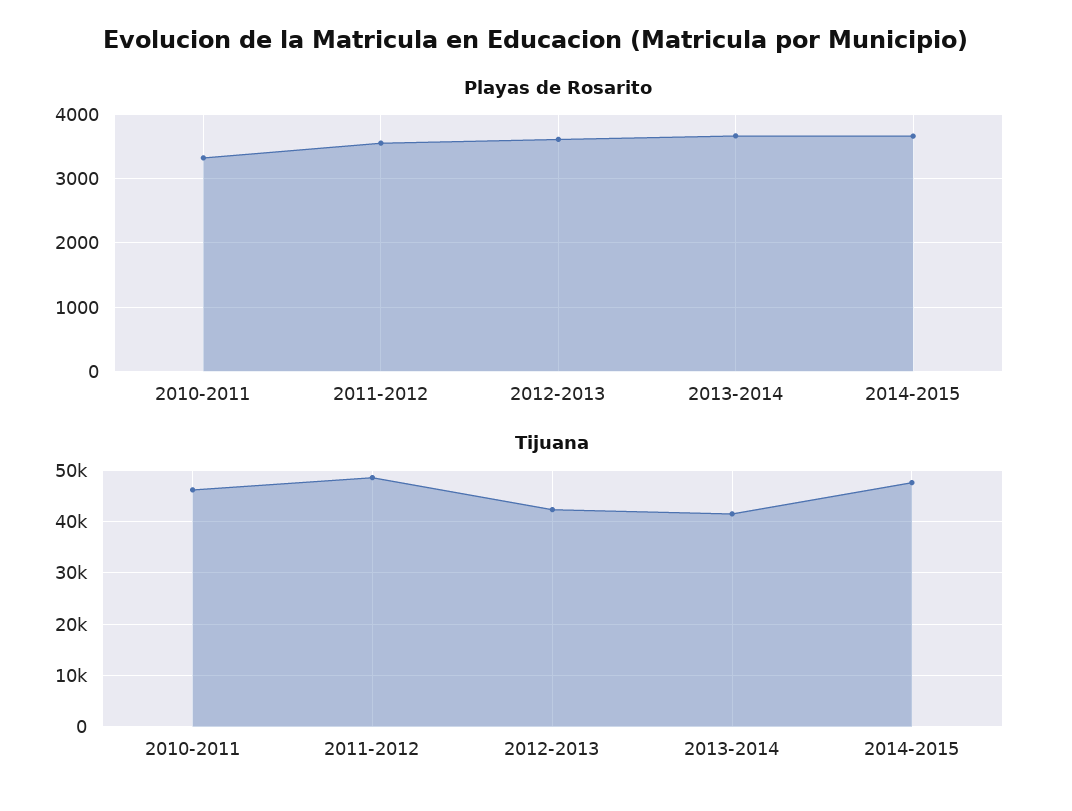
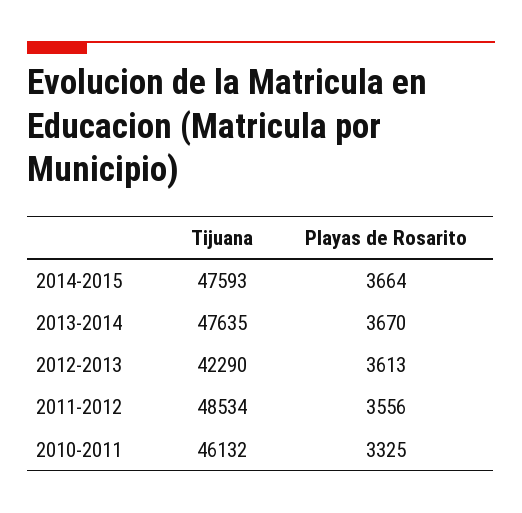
  {
    "Playas de Rosarito": {
      "2010-2011": 3325,
      "2011-2012": 3556,
      "2012-2013": 3613,
      "2013-2014": 3670,
      "2014-2015": 3664
    },
    "Tijuana": {
      "2010-2011": 46132,
      "2011-2012": 48534,
      "2012-2013": 42290,
-     "2013-2014": 42000,
+     "2013-2014": 47635,
      "2014-2015": 47593
    }
  }

